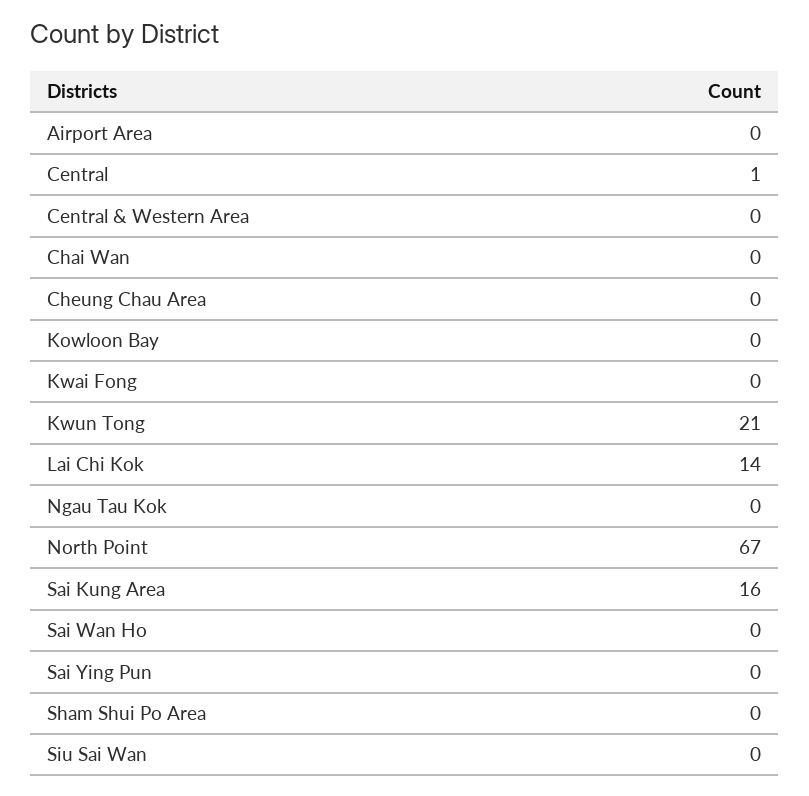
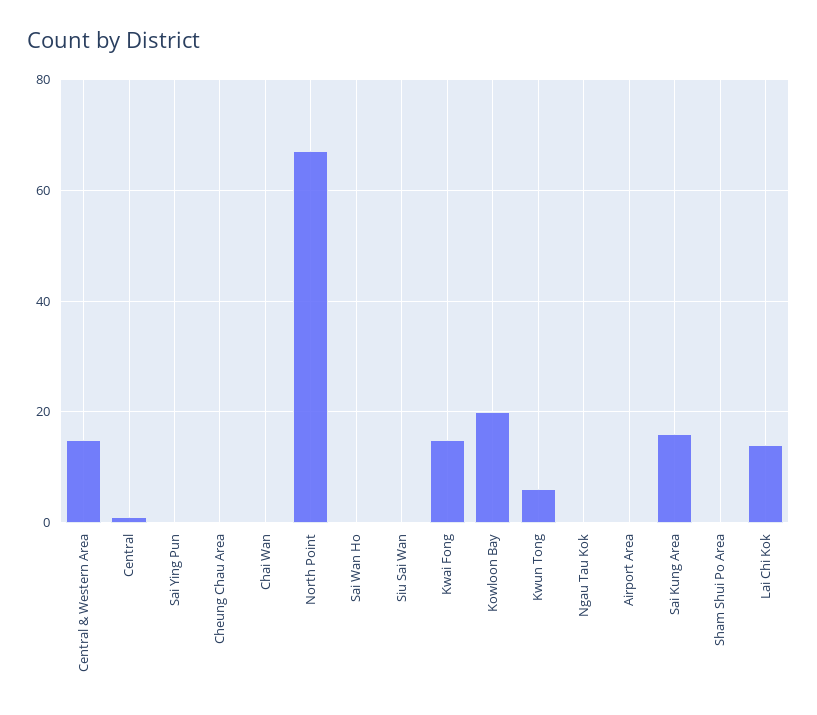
  {
    "Airport Area": 0,
    "Central": 1,
-   "Central & Western Area": 0,
+   "Central & Western Area": 15,
    "Chai Wan": 0,
    "Cheung Chau Area": 0,
-   "Kowloon Bay": 0,
+   "Kowloon Bay": 20,
-   "Kwai Fong": 0,
+   "Kwai Fong": 15,
-   "Kwun Tong": 21,
+   "Kwun Tong": 5,
    "Lai Chi Kok": 14,
    "Ngau Tau Kok": 0,
    "North Point": 67,
    "Sai Kung Area": 16,
    "Sai Wan Ho": 0,
    "Sai Ying Pun": 0,
    "Sham Shui Po Area": 0,
    "Siu Sai Wan": 0
  }

